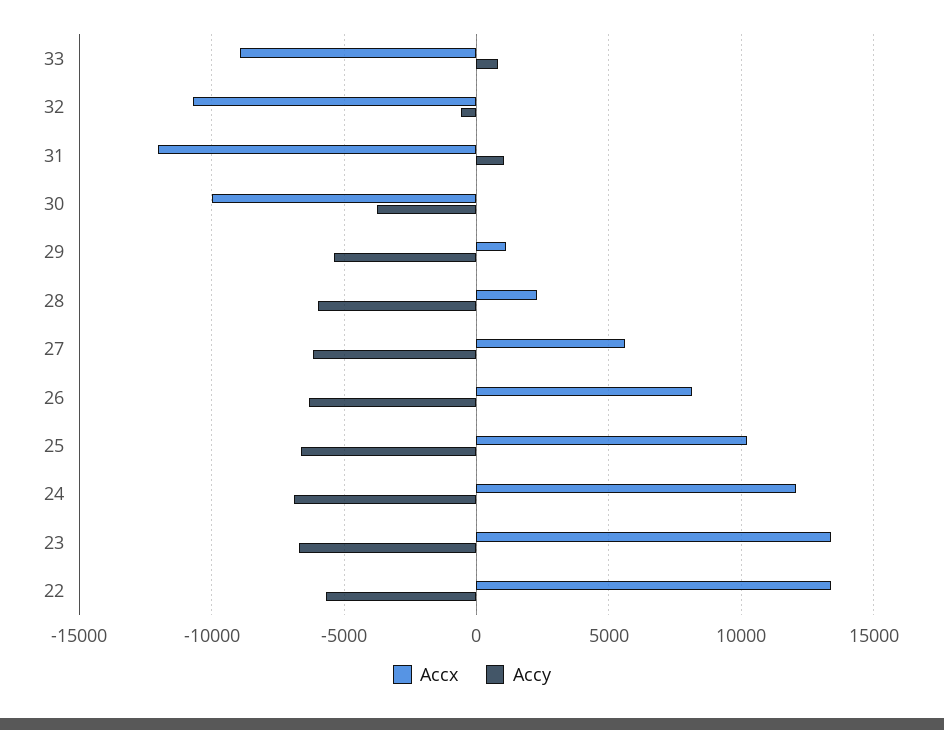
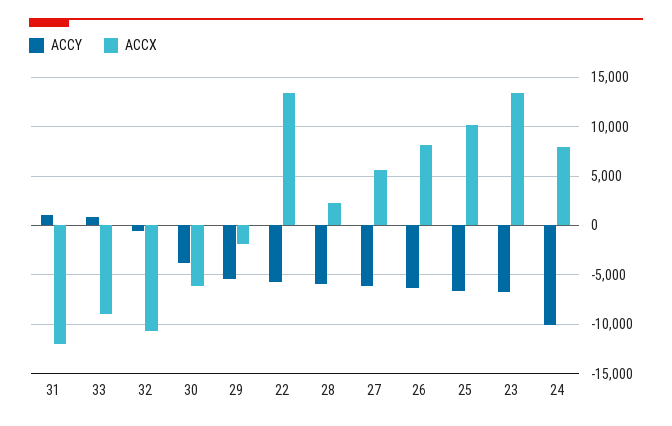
  {
    "Accx": {
      "33": -9000,
      "32": -10500,
      "31": -12000,
-     "30": -10000,
+     "30": -6000,
-     "29": 1000,
+     "29": -2000,
      "28": 2500,
      "27": 5500,
      "26": 8000,
      "25": 10000,
-     "24": 12000,
+     "24": 8000,
      "23": 13500,
      "22": 13500
    },
    "Accy": {
      "33": 1000,
      "32": -500,
      "31": 1000,
      "30": -4000,
      "29": -5500,
      "28": -6000,
      "27": -6000,
      "26": -6500,
      "25": -6500,
-     "24": -7000,
+     "24": -10000,
      "23": -6500,
      "22": -5500
    }
  }

